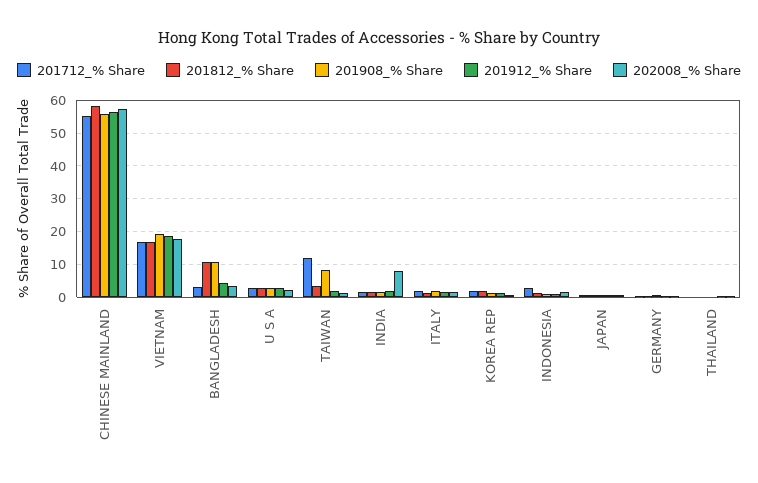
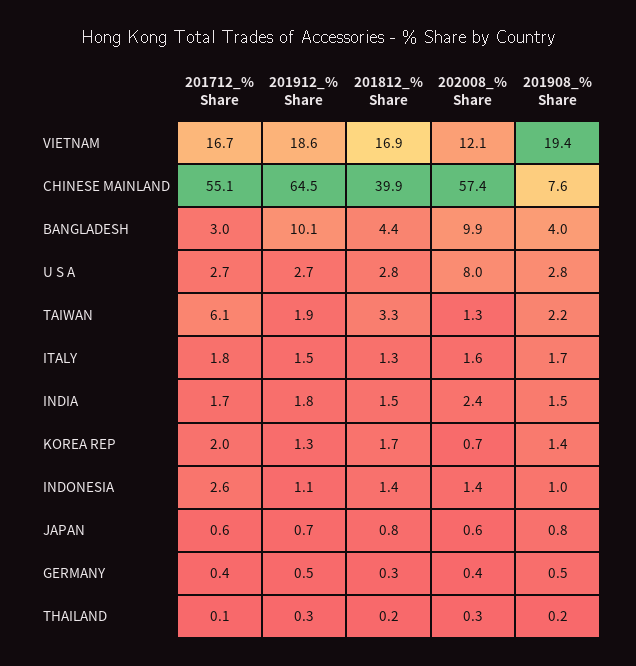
  {
    "201712_% Share": {
      "CHINESE MAINLAND": 55.1,
      "VIETNAM": 16.7,
      "BANGLADESH": 3,
      "U S A": 2.7,
-     "TAIWAN": 12,
+     "TAIWAN": 6.1,
      "INDIA": 1.7,
      "ITALY": 1.8,
      "KOREA REP": 2,
      "INDONESIA": 2.6,
      "JAPAN": 0.6,
      "GERMANY": 0.4,
      "THAILAND": 0.1
    },
    "201812_% Share": {
-     "CHINESE MAINLAND": 58,
+     "CHINESE MAINLAND": 39.9,
      "VIETNAM": 16.9,
-     "BANGLADESH": 10,
+     "BANGLADESH": 4.4,
      "U S A": 2.8,
      "TAIWAN": 3.3,
      "INDIA": 1.5,
      "ITALY": 1.3,
      "KOREA REP": 1.7,
      "INDONESIA": 1.4,
      "JAPAN": 0.8,
      "GERMANY": 0.3,
      "THAILAND": 0.2
    },
    "201908_% Share": {
-     "CHINESE MAINLAND": 56,
+     "CHINESE MAINLAND": 7.6,
      "VIETNAM": 19.4,
-     "BANGLADESH": 10,
+     "BANGLADESH": 4,
      "U S A": 2.8,
-     "TAIWAN": 8,
+     "TAIWAN": 2.2,
      "INDIA": 1.5,
      "ITALY": 1.7,
      "KOREA REP": 1.4,
      "INDONESIA": 1,
      "JAPAN": 0.8,
      "GERMANY": 0.5,
      "THAILAND": 0.2
    },
    "201912_% Share": {
-     "CHINESE MAINLAND": 56,
+     "CHINESE MAINLAND": 64.5,
      "VIETNAM": 18.6,
-     "BANGLADESH": 4,
+     "BANGLADESH": 10.1,
      "U S A": 2.7,
      "TAIWAN": 1.9,
      "INDIA": 1.8,
      "ITALY": 1.5,
      "KOREA REP": 1.3,
      "INDONESIA": 1.1,
      "JAPAN": 0.7,
      "GERMANY": 0.5,
      "THAILAND": 0.3
    },
    "202008_% Share": {
      "CHINESE MAINLAND": 57.4,
-     "VIETNAM": 18,
+     "VIETNAM": 12.1,
-     "BANGLADESH": 4,
+     "BANGLADESH": 9.9,
-     "U S A": 2,
+     "U S A": 8,
      "TAIWAN": 1.3,
-     "INDIA": 8,
+     "INDIA": 2.4,
      "ITALY": 1.6,
      "KOREA REP": 0.7,
      "INDONESIA": 1.4,
      "JAPAN": 0.6,
      "GERMANY": 0.4,
      "THAILAND": 0.3
    }
  }

